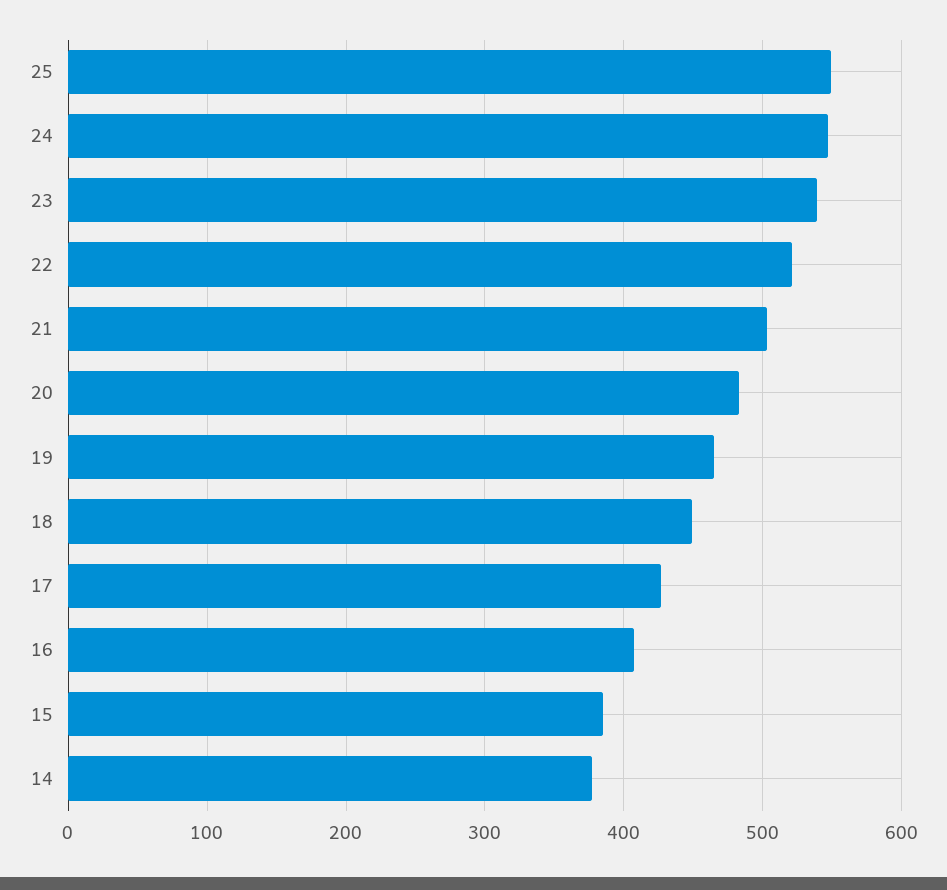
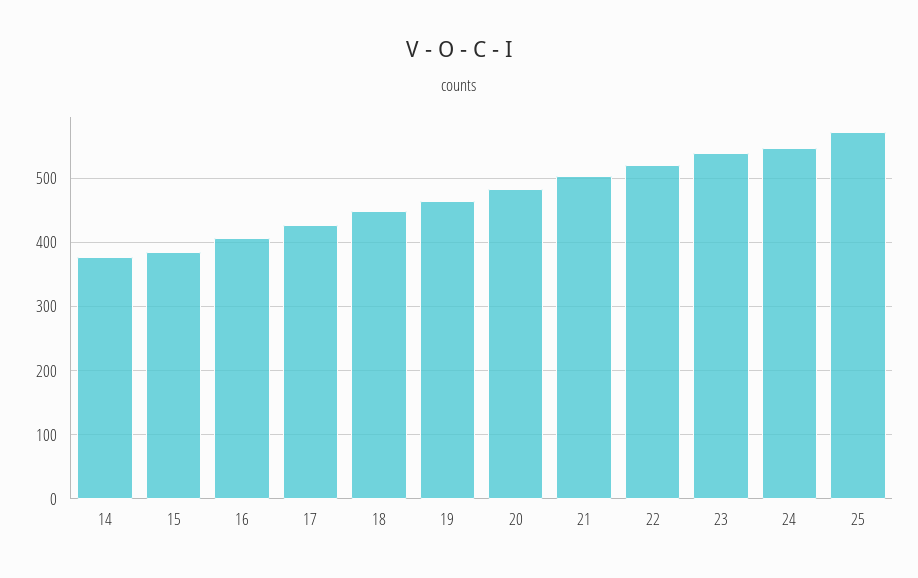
  {
-   "25": 550,
+   "25": 570,
    "24": 550,
    "23": 540,
    "22": 520,
    "21": 500,
    "20": 480,
    "19": 470,
    "18": 450,
    "17": 430,
    "16": 410,
    "15": 390,
    "14": 380
  }

